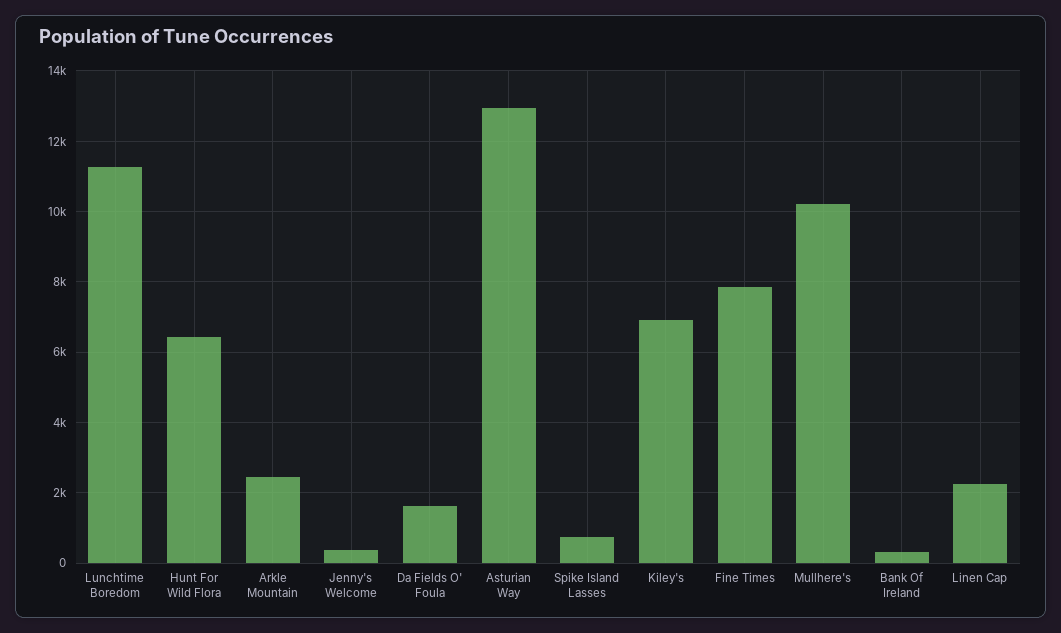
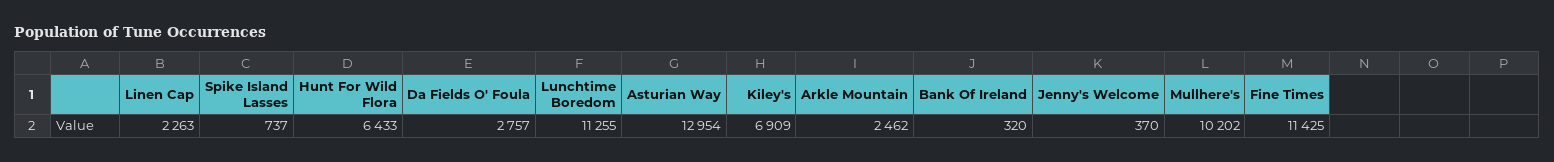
  {
    "Lunchtime Boredom": 11255,
    "Hunt For Wild Flora": 6433,
    "Arkle Mountain": 2462,
    "Jenny's Welcome": 370,
-   "Da Fields O' Foula": 1600,
+   "Da Fields O' Foula": 2757,
    "Asturian Way": 12954,
    "Spike Island Lasses": 737,
    "Kiley's": 6909,
-   "Fine Times": 7800,
+   "Fine Times": 11425,
    "Mullhere's": 10202,
    "Bank Of Ireland": 320,
    "Linen Cap": 2263
  }

